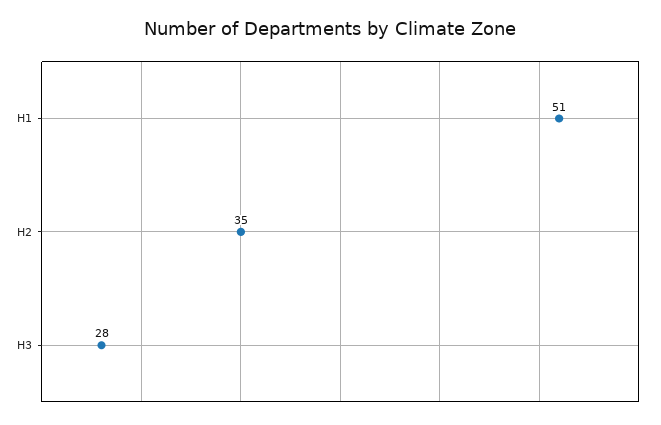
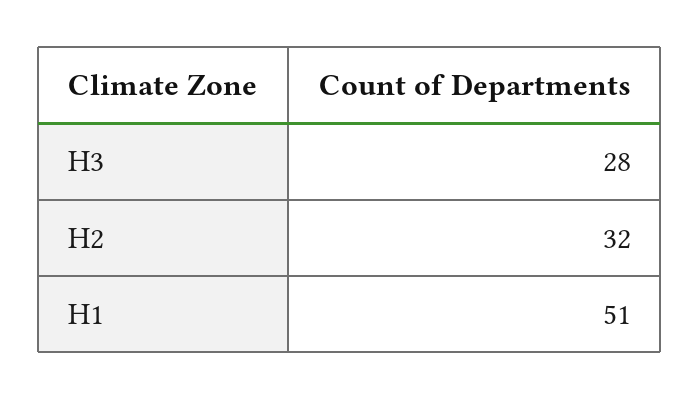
  {
    "H1": 51,
-   "H2": 35,
+   "H2": 32,
    "H3": 28
  }

